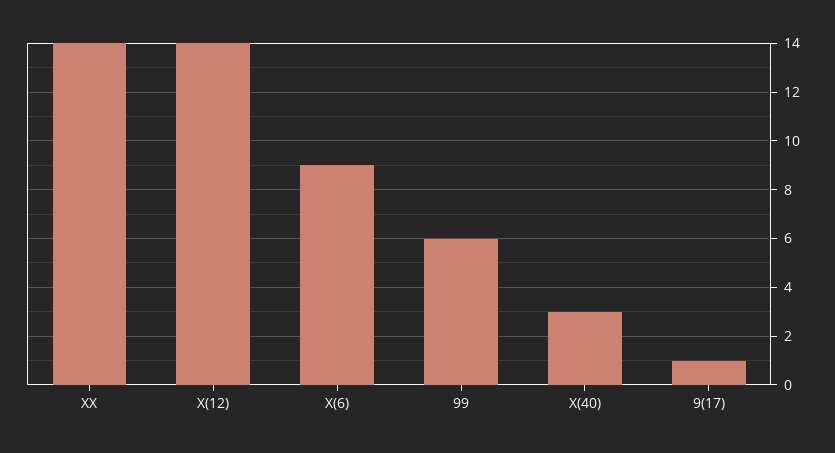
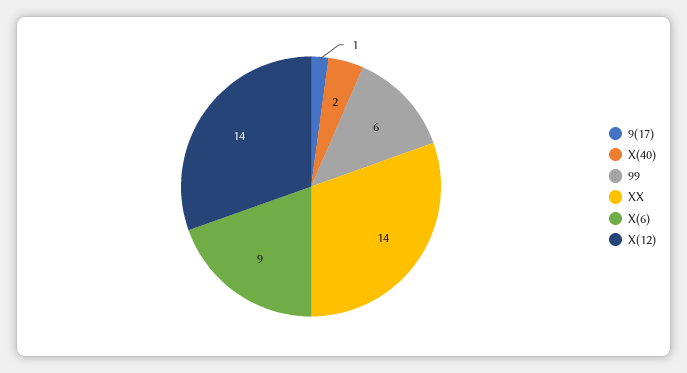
  {
    "XX": 14,
    "X(12)": 14,
    "X(6)": 9,
    "99": 6,
-   "X(40)": 3,
+   "X(40)": 2,
    "9(17)": 1
  }

